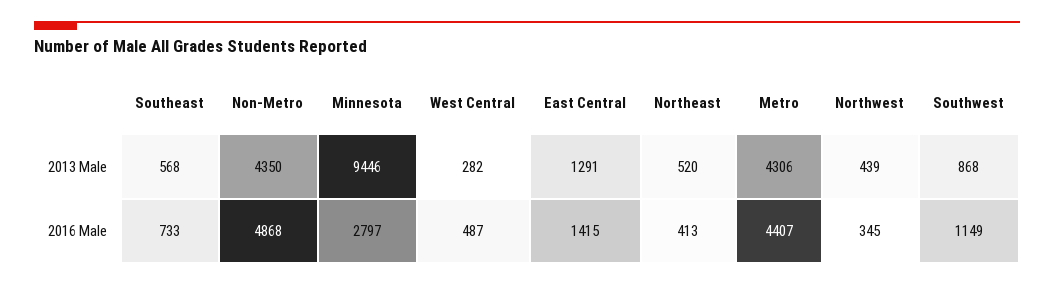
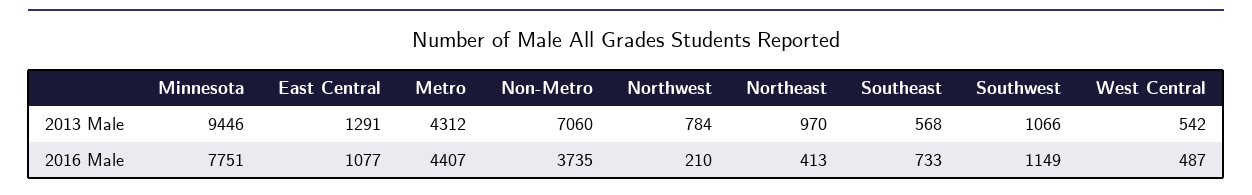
  {
    "Southeast": {
      "2013 Male": 568,
      "2016 Male": 733
    },
    "Non-Metro": {
-     "2013 Male": 4350,
+     "2013 Male": 7060,
-     "2016 Male": 4868
+     "2016 Male": 3735
    },
    "Minnesota": {
      "2013 Male": 9446,
-     "2016 Male": 2797
+     "2016 Male": 7751
    },
    "West Central": {
-     "2013 Male": 282,
+     "2013 Male": 542,
      "2016 Male": 487
    },
    "East Central": {
      "2013 Male": 1291,
-     "2016 Male": 1415
+     "2016 Male": 1077
    },
    "Northeast": {
-     "2013 Male": 520,
+     "2013 Male": 970,
      "2016 Male": 413
    },
    "Metro": {
-     "2013 Male": 4306,
+     "2013 Male": 4312,
      "2016 Male": 4407
    },
    "Northwest": {
-     "2013 Male": 439,
+     "2013 Male": 784,
-     "2016 Male": 345
+     "2016 Male": 210
    },
    "Southwest": {
-     "2013 Male": 868,
+     "2013 Male": 1066,
      "2016 Male": 1149
    }
  }

